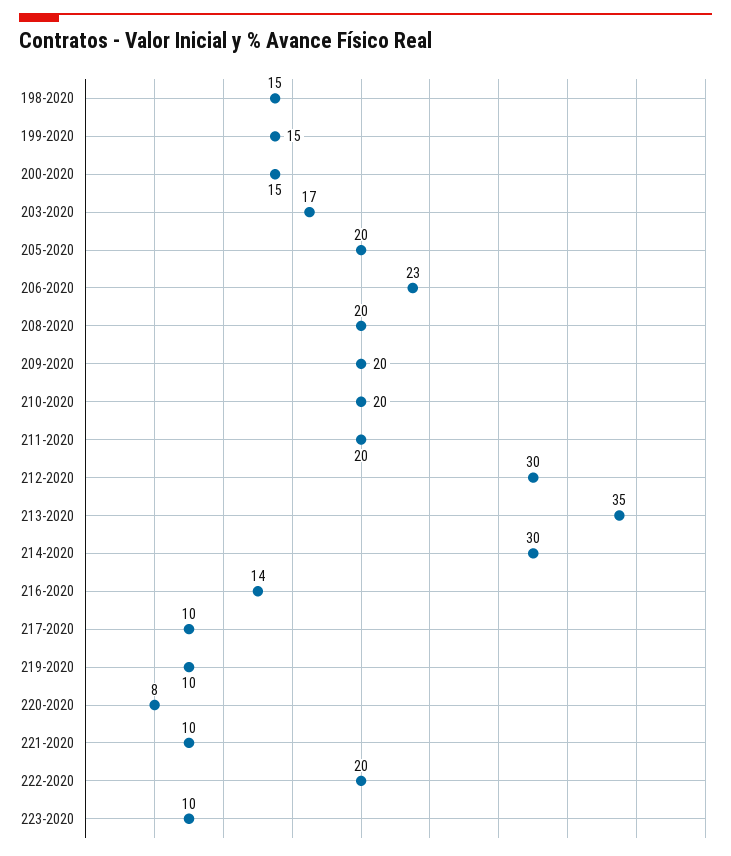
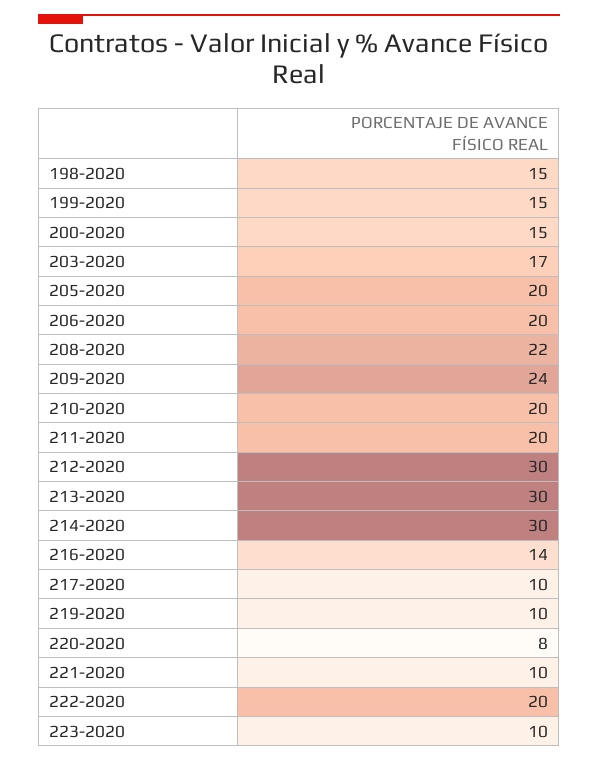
  {
    "198-2020": 15,
    "199-2020": 15,
    "200-2020": 15,
    "203-2020": 17,
    "205-2020": 20,
-   "206-2020": 23,
+   "206-2020": 20,
-   "208-2020": 20,
+   "208-2020": 22,
-   "209-2020": 20,
+   "209-2020": 24,
    "210-2020": 20,
    "211-2020": 20,
    "212-2020": 30,
-   "213-2020": 35,
+   "213-2020": 30,
    "214-2020": 30,
    "216-2020": 14,
    "217-2020": 10,
    "219-2020": 10,
    "220-2020": 8,
    "221-2020": 10,
    "222-2020": 20,
    "223-2020": 10
  }

